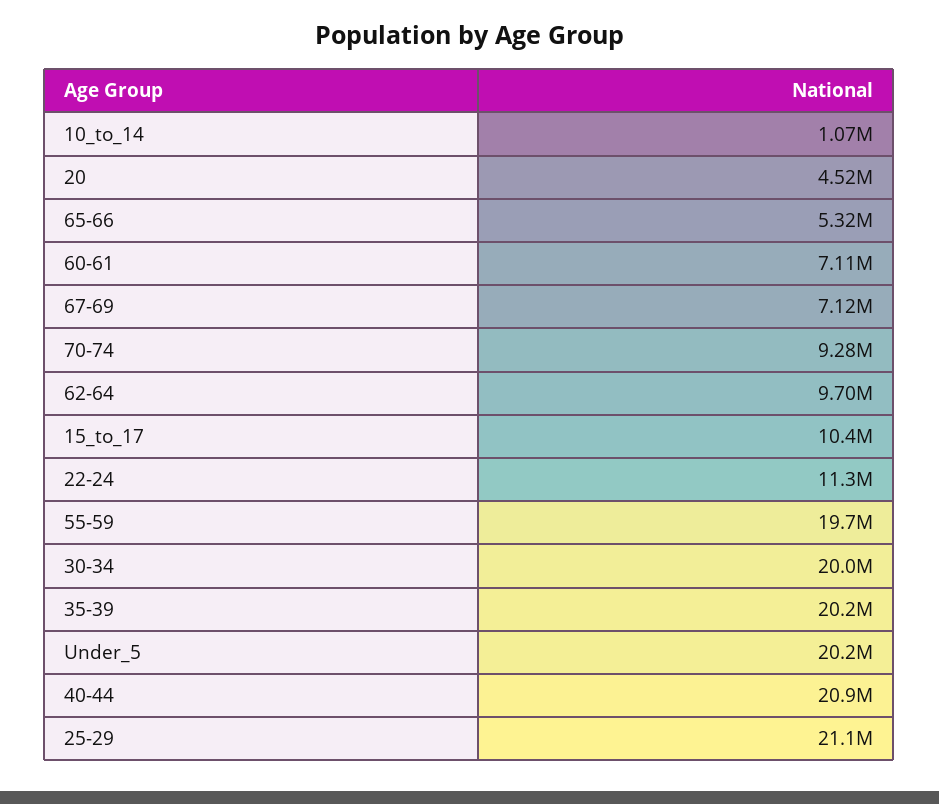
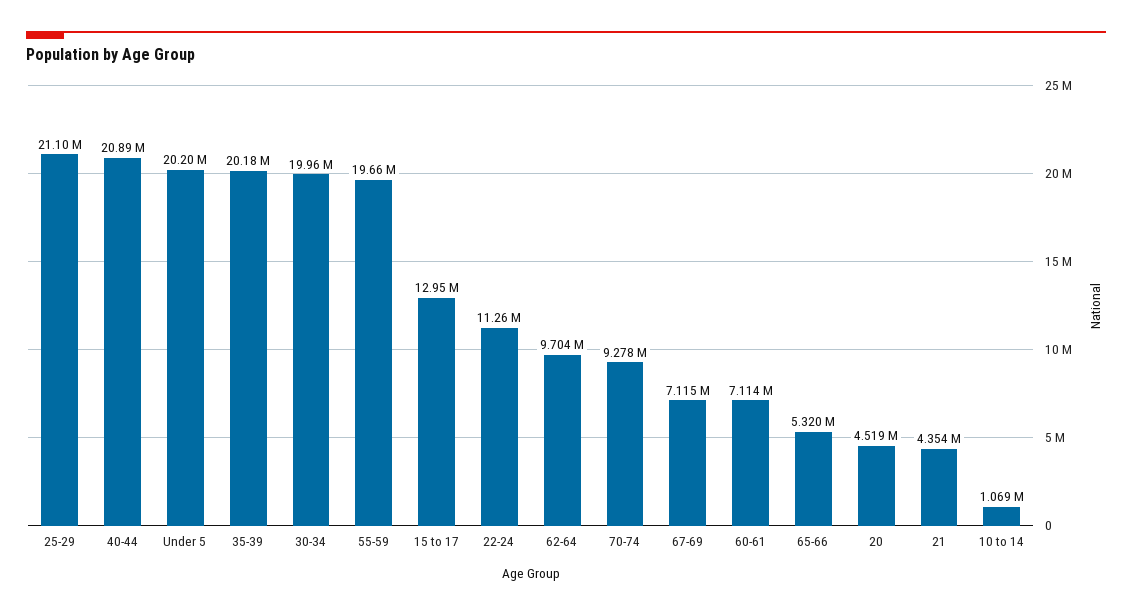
  {
    "10_to_14": 1069000,
    "20": 4519000,
    "65-66": 5320000,
    "60-61": 7114000,
    "67-69": 7115000,
    "70-74": 9278000,
    "62-64": 9704000,
-   "15_to_17": 10400000,
+   "15_to_17": 12950000,
    "22-24": 11260000,
    "55-59": 19660000,
    "30-34": 19960000,
    "35-39": 20180000,
    "Under_5": 20200000,
    "40-44": 20890000,
-   "25-29": 21100000
+   "25-29": 21100000,
+   "21": 4354000
  }

